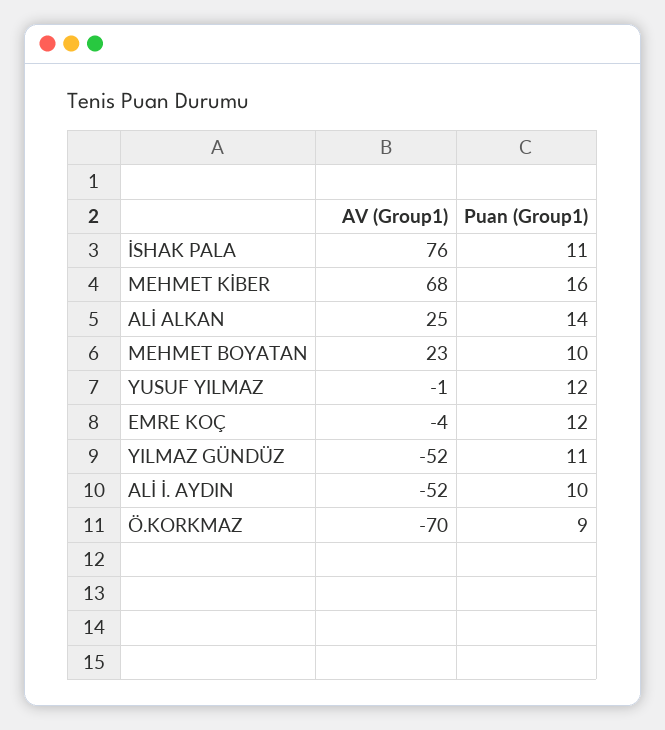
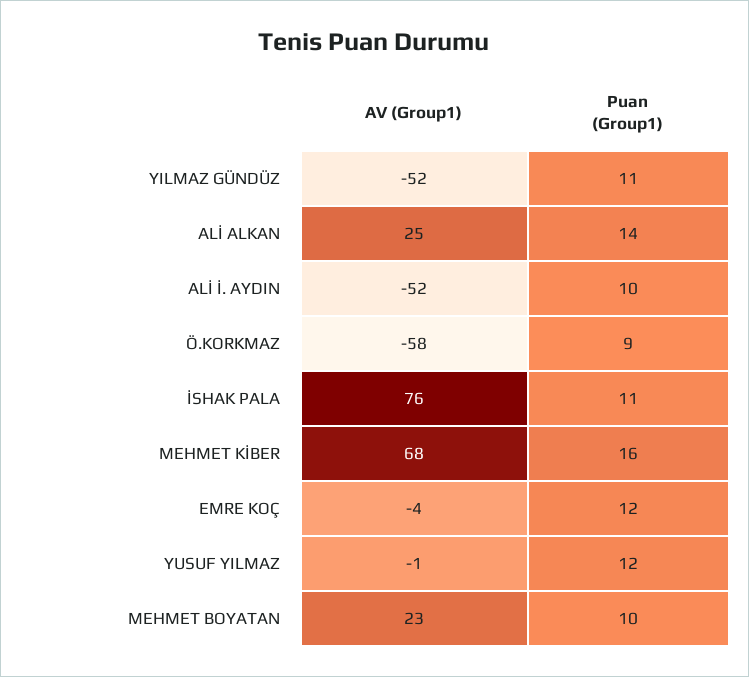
  {
    "AV (Group1)": {
      "İSHAK PALA": 76,
      "MEHMET KİBER": 68,
      "ALİ ALKAN": 25,
      "MEHMET BOYATAN": 23,
      "YUSUF YILMAZ": -1,
      "EMRE KOÇ": -4,
      "YILMAZ GÜNDÜZ": -52,
      "ALİ İ. AYDIN": -52,
-     "Ö.KORKMAZ": -70
+     "Ö.KORKMAZ": -58
    },
    "Puan (Group1)": {
      "İSHAK PALA": 11,
      "MEHMET KİBER": 16,
      "ALİ ALKAN": 14,
      "MEHMET BOYATAN": 10,
      "YUSUF YILMAZ": 12,
      "EMRE KOÇ": 12,
      "YILMAZ GÜNDÜZ": 11,
      "ALİ İ. AYDIN": 10,
      "Ö.KORKMAZ": 9
    }
  }

